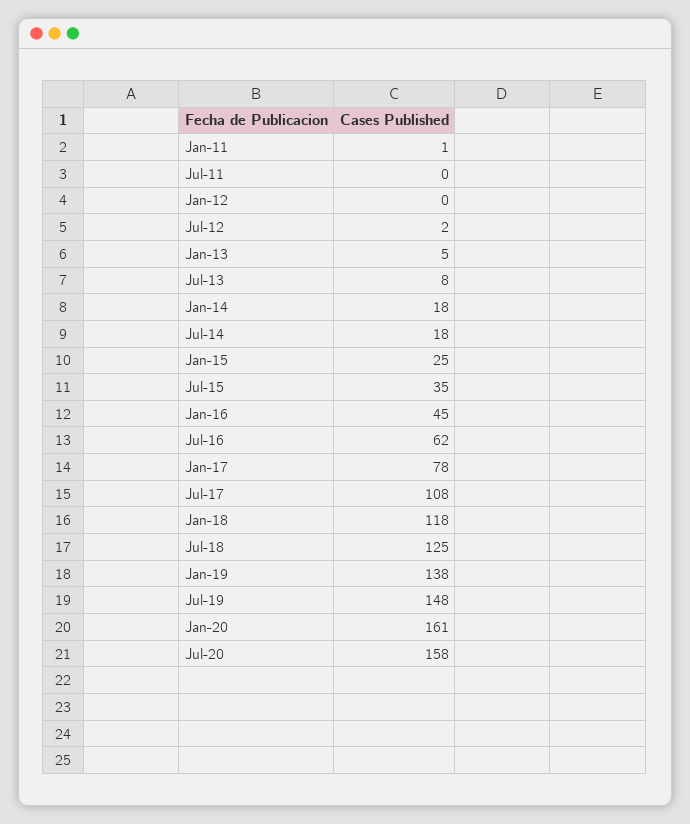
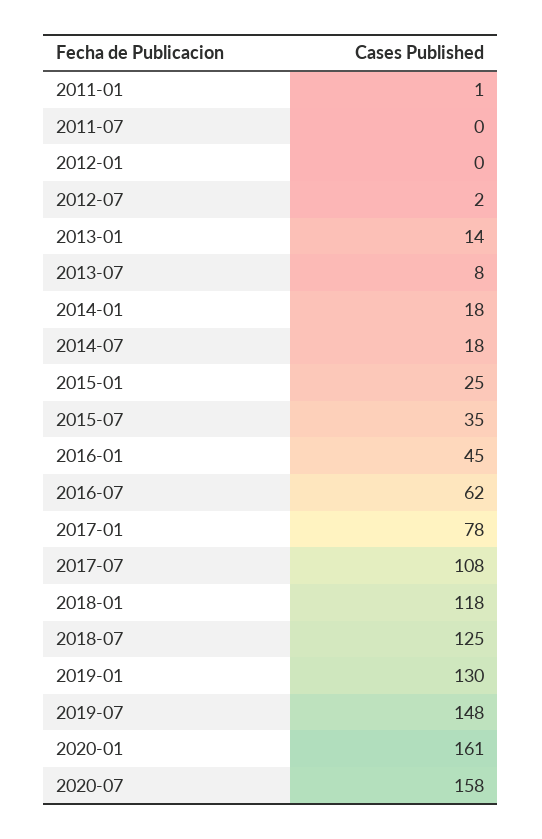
  {
    "Jan-11": 1,
    "Jul-11": 0,
    "Jan-12": 0,
    "Jul-12": 2,
-   "Jan-13": 5,
+   "Jan-13": 14,
    "Jul-13": 8,
    "Jan-14": 18,
    "Jul-14": 18,
    "Jan-15": 25,
    "Jul-15": 35,
    "Jan-16": 45,
    "Jul-16": 62,
    "Jan-17": 78,
    "Jul-17": 108,
    "Jan-18": 118,
    "Jul-18": 125,
-   "Jan-19": 138,
+   "Jan-19": 130,
    "Jul-19": 148,
    "Jan-20": 161,
    "Jul-20": 158
  }

